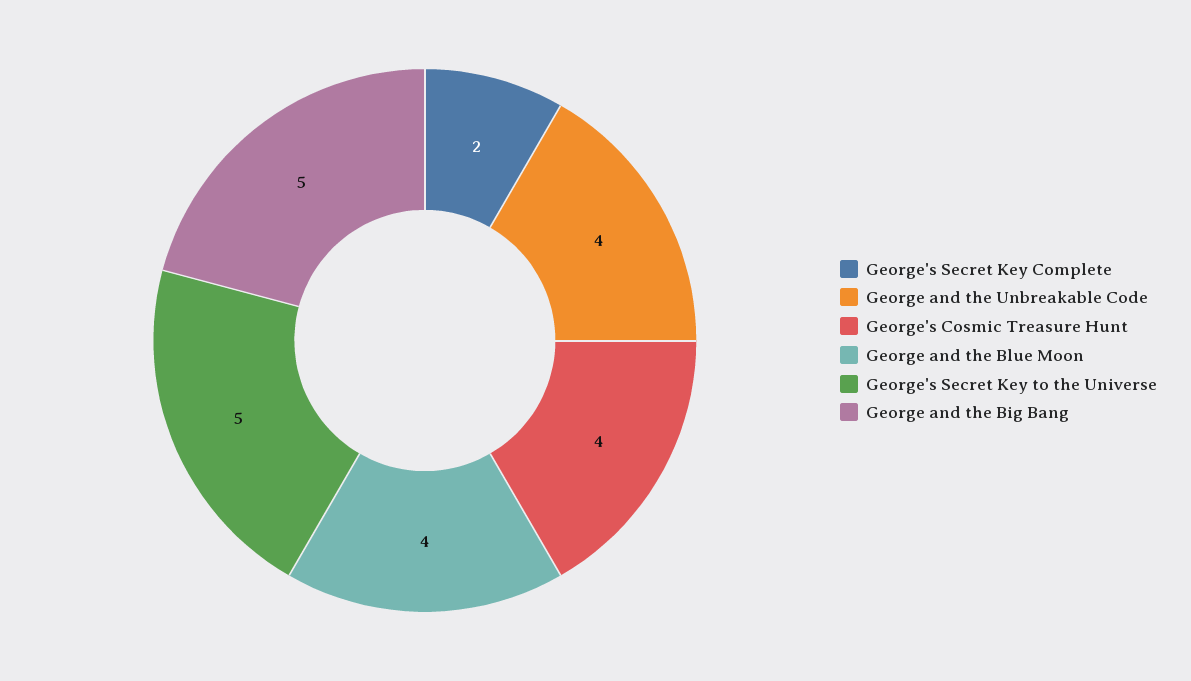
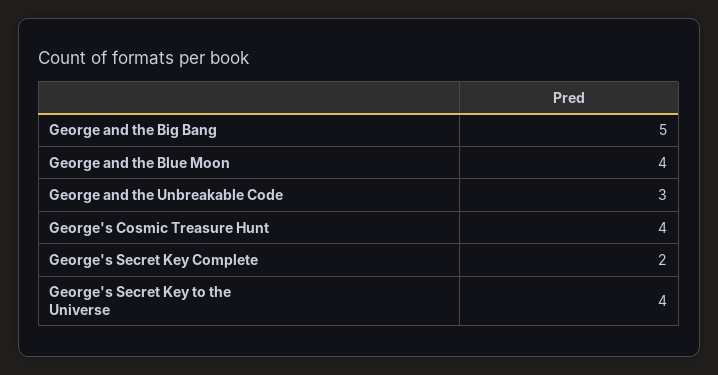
  {
    "George's Secret Key Complete": 2,
-   "George and the Unbreakable Code": 4,
+   "George and the Unbreakable Code": 3,
    "George's Cosmic Treasure Hunt": 4,
    "George and the Blue Moon": 4,
-   "George's Secret Key to the Universe": 5,
+   "George's Secret Key to the Universe": 4,
    "George and the Big Bang": 5
  }

